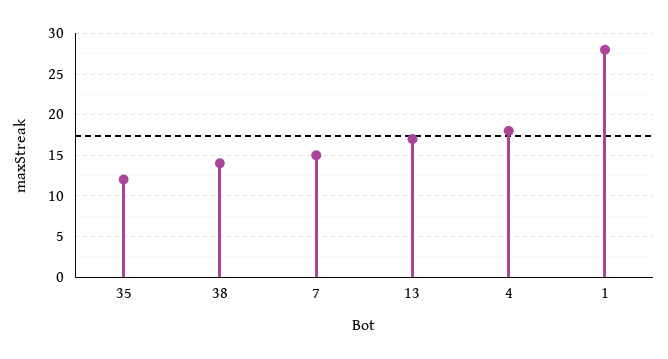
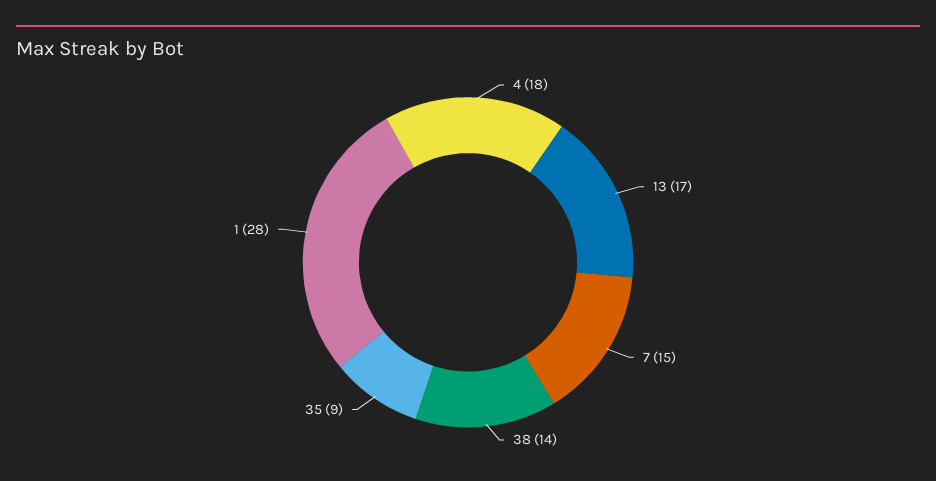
  {
-   "35": 12,
+   "35": 9,
    "38": 14,
    "7": 15,
    "13": 17,
    "4": 18,
    "1": 28
  }

